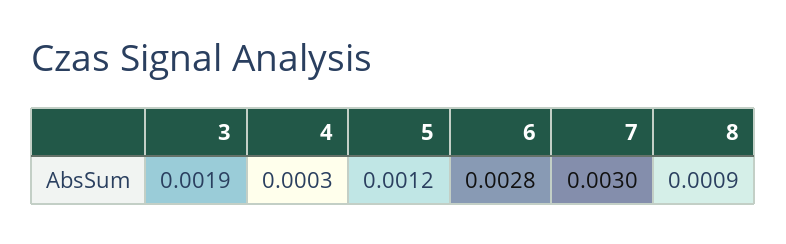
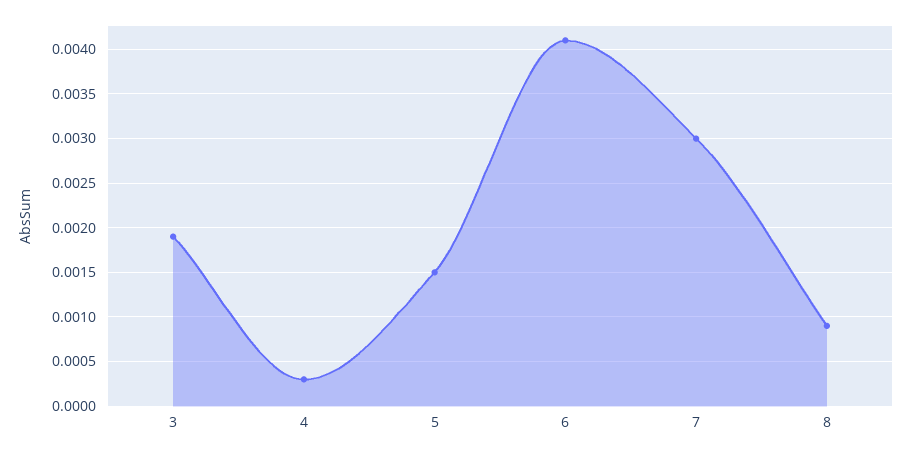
  {
    "3": 0.0019,
    "4": 0.0003,
-   "5": 0.0012,
+   "5": 0.0015,
-   "6": 0.0028,
+   "6": 0.0041,
    "7": 0.003,
    "8": 0.0009
  }

